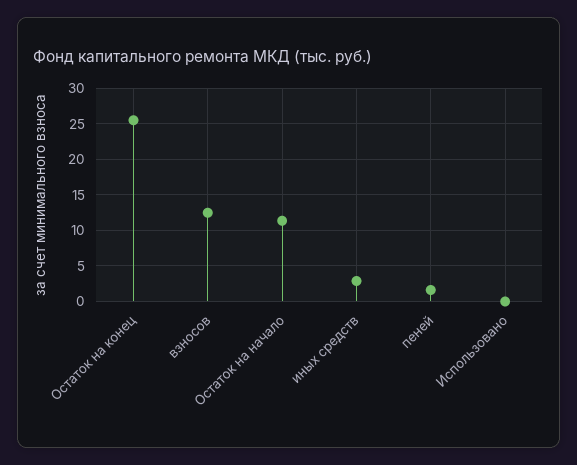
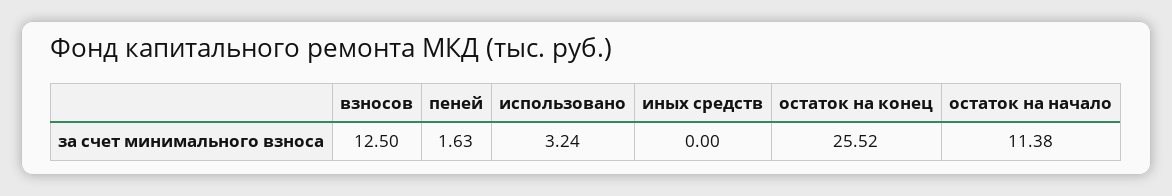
  {
    "Остаток на конец": 25.52,
    "взносов": 12.5,
    "Остаток на начало": 11.38,
-   "иных средств": 3,
+   "иных средств": 0,
    "пеней": 1.63,
-   "Использовано": 0
+   "Использовано": 3.24
  }

